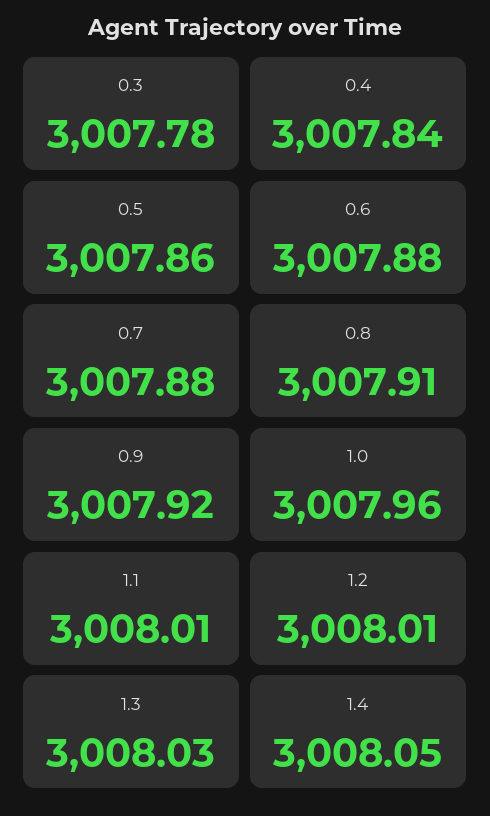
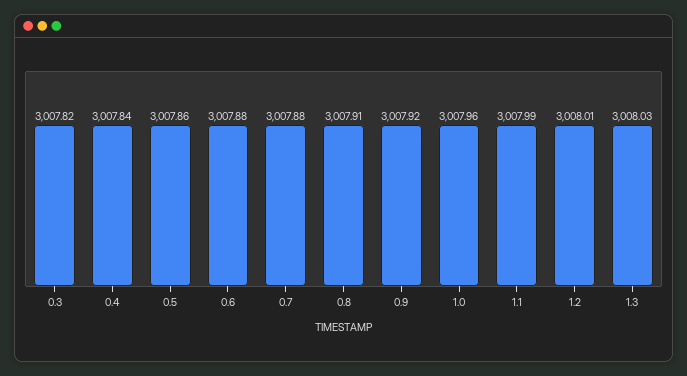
  {
-   "0.3": 3007.78,
+   "0.3": 3007.82,
    "0.4": 3007.84,
    "0.5": 3007.86,
    "0.6": 3007.88,
    "0.7": 3007.88,
    "0.8": 3007.91,
    "0.9": 3007.92,
    "1.0": 3007.96,
-   "1.1": 3008.01,
+   "1.1": 3007.99,
    "1.2": 3008.01,
-   "1.3": 3008.03,
+   "1.3": 3008.03
-   "1.4": 3008.05
  }

